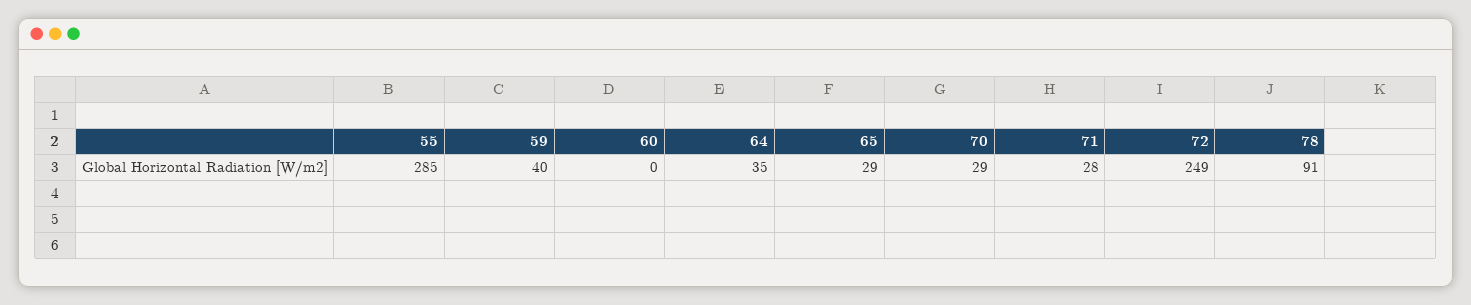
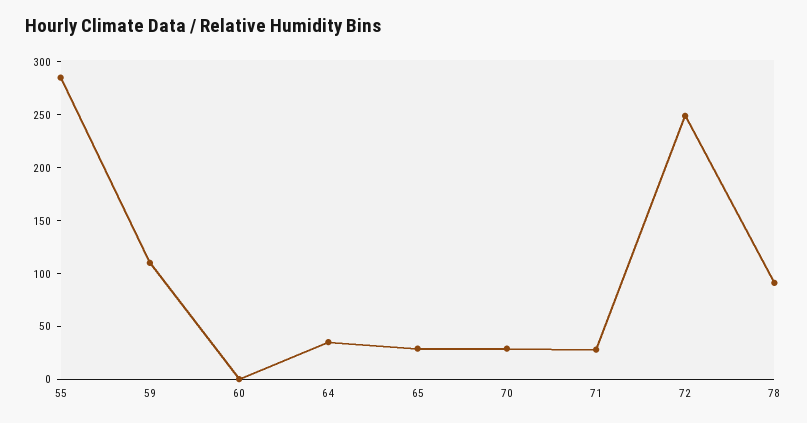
  {
    "55": 285,
-   "59": 40,
+   "59": 110,
    "60": 0,
    "64": 35,
    "65": 29,
    "70": 29,
    "71": 28,
    "72": 249,
    "78": 91
  }

